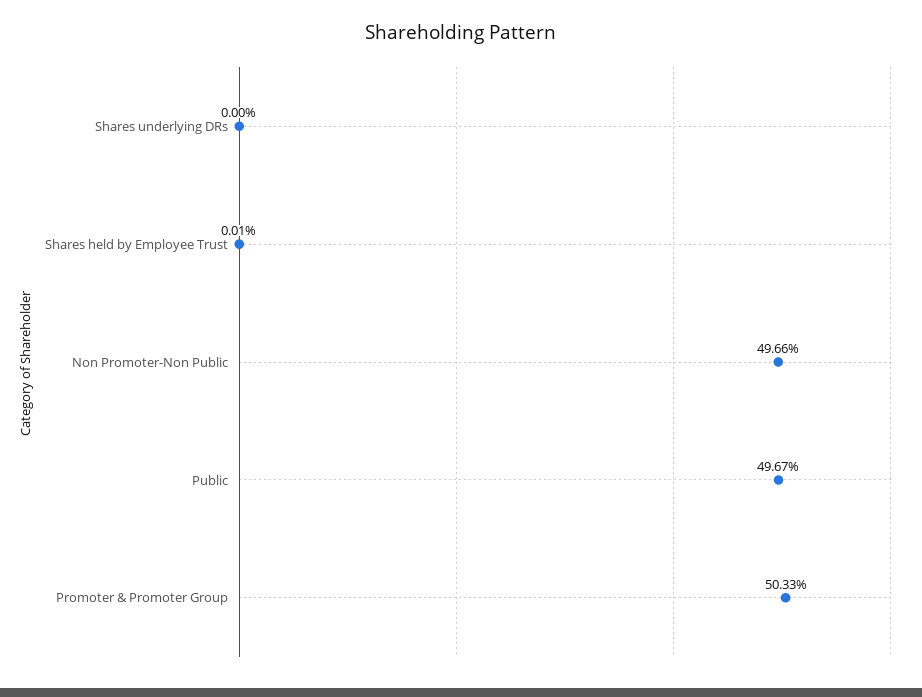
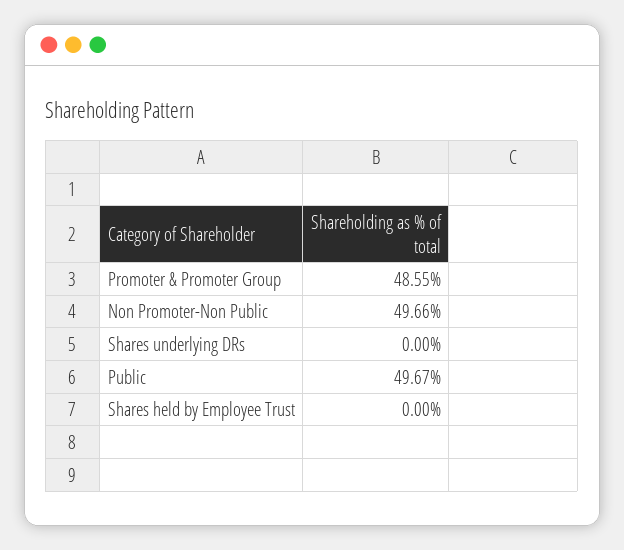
  {
    "Shares underlying DRs": 0,
-   "Shares held by Employee Trust": 0.01,
+   "Shares held by Employee Trust": 0,
    "Non Promoter-Non Public": 49.66,
    "Public": 49.67,
-   "Promoter & Promoter Group": 50.33
+   "Promoter & Promoter Group": 48.55
  }

